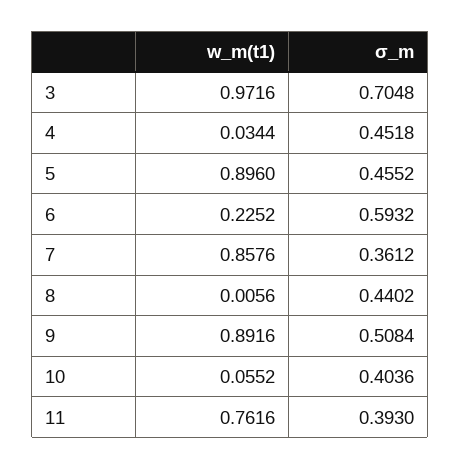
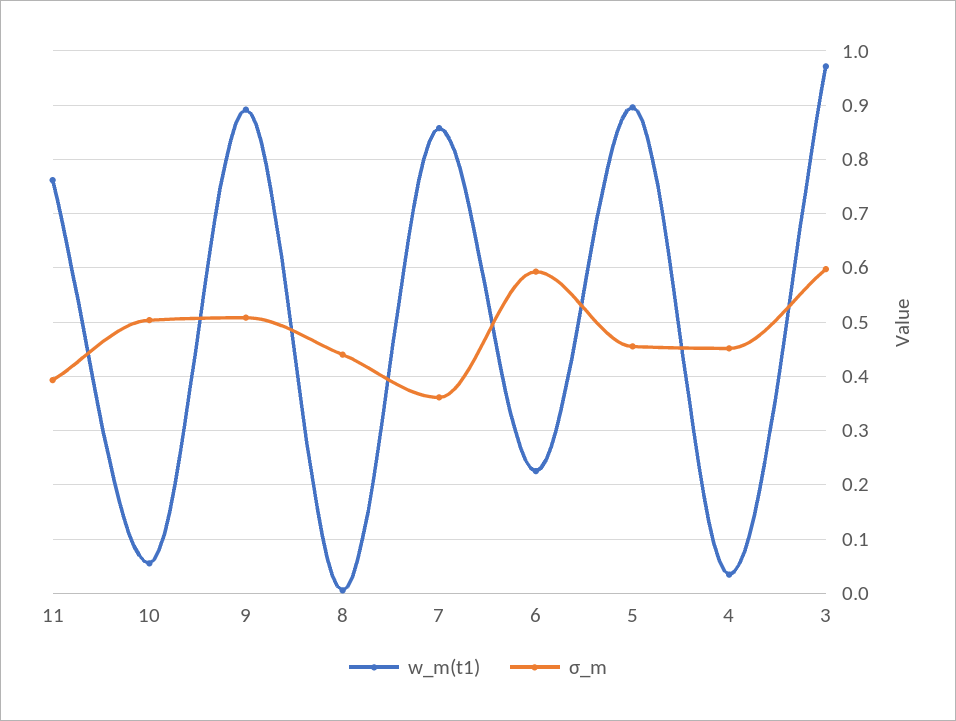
  {
    "w_m(t1)": {
      "3": 0.9716,
      "4": 0.0344,
      "5": 0.896,
      "6": 0.2252,
      "7": 0.8576,
      "8": 0.0056,
      "9": 0.8916,
      "10": 0.0552,
      "11": 0.7616
    },
    "σ_m": {
-     "3": 0.7048,
+     "3": 0.6,
      "4": 0.4518,
      "5": 0.4552,
      "6": 0.5932,
      "7": 0.3612,
      "8": 0.4402,
      "9": 0.5084,
-     "10": 0.4036,
+     "10": 0.5,
      "11": 0.393
    }
  }

